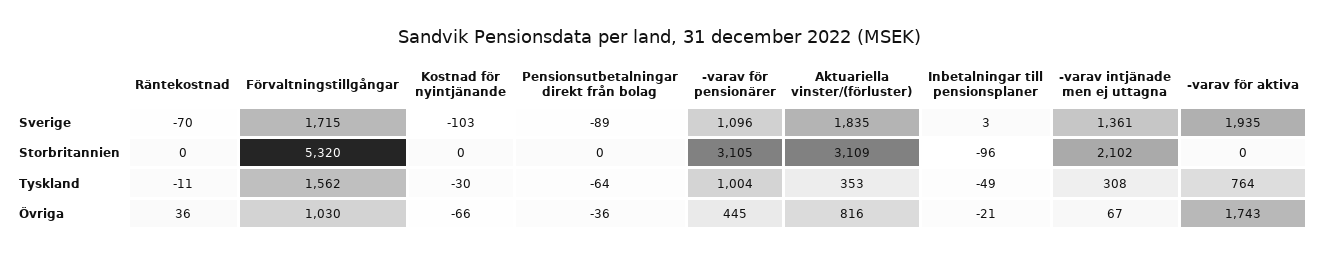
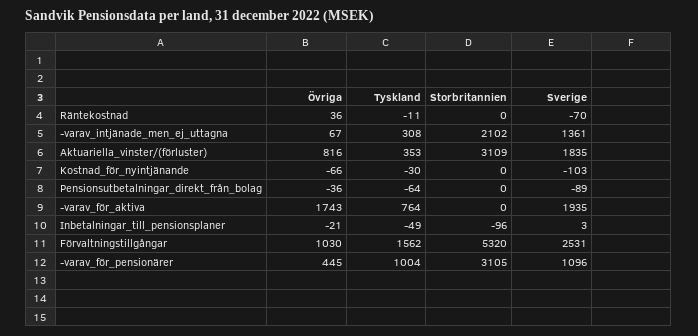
  {
    "Räntekostnad": {
      "Sverige": -70,
      "Storbritannien": 0,
      "Tyskland": -11,
      "Övriga": 36
    },
    "Förvaltningstillgångar": {
-     "Sverige": 1715,
+     "Sverige": 2531,
      "Storbritannien": 5320,
      "Tyskland": 1562,
      "Övriga": 1030
    },
    "Kostnad för nyintjänande": {
      "Sverige": -103,
      "Storbritannien": 0,
      "Tyskland": -30,
      "Övriga": -66
    },
    "Pensionsutbetalningar direkt från bolag": {
      "Sverige": -89,
      "Storbritannien": 0,
      "Tyskland": -64,
      "Övriga": -36
    },
    "-varav för pensionärer": {
      "Sverige": 1096,
      "Storbritannien": 3105,
      "Tyskland": 1004,
      "Övriga": 445
    },
    "Aktuariella vinster/(förluster)": {
      "Sverige": 1835,
      "Storbritannien": 3109,
      "Tyskland": 353,
      "Övriga": 816
    },
    "Inbetalningar till pensionsplaner": {
      "Sverige": 3,
      "Storbritannien": -96,
      "Tyskland": -49,
      "Övriga": -21
    },
    "-varav intjänade men ej uttagna": {
      "Sverige": 1361,
      "Storbritannien": 2102,
      "Tyskland": 308,
      "Övriga": 67
    },
    "-varav för aktiva": {
      "Sverige": 1935,
      "Storbritannien": 0,
      "Tyskland": 764,
      "Övriga": 1743
    }
  }

